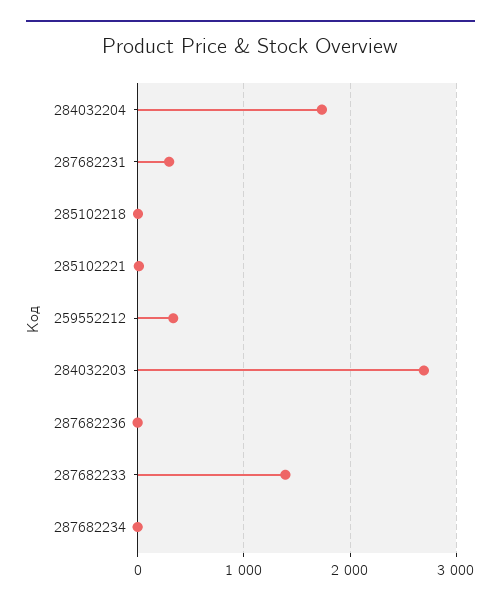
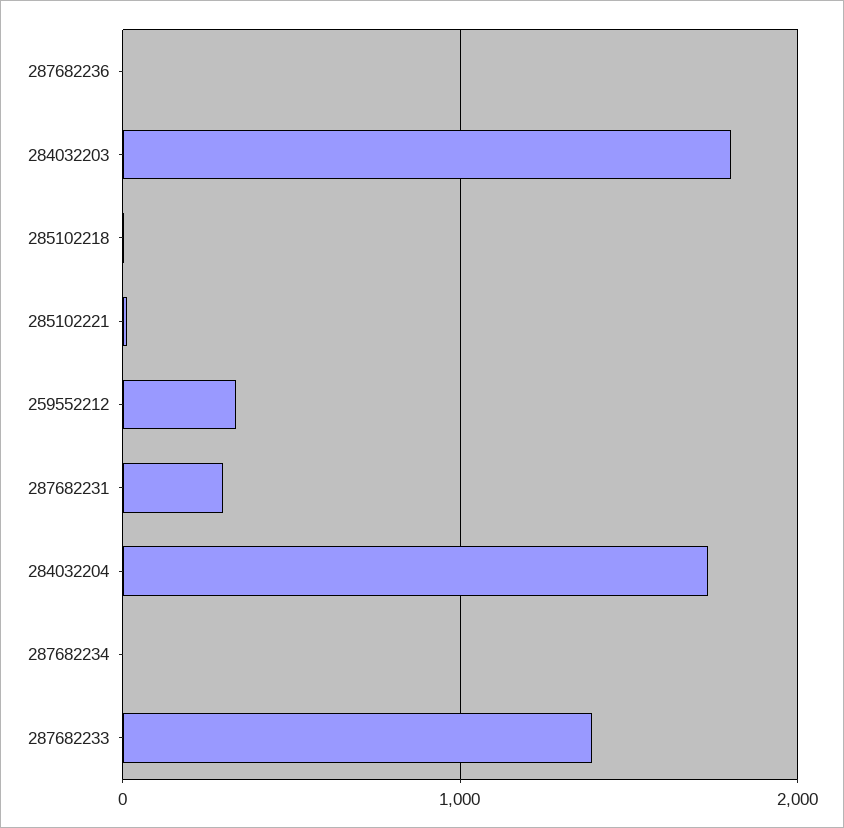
  {
    "284032204": 1700,
    "287682231": 300,
    "285102218": 0,
    "285102221": 0,
    "259552212": 300,
-   "284032203": 2700,
+   "284032203": 1800,
    "287682236": 0,
    "287682233": 1400,
    "287682234": 0
  }

